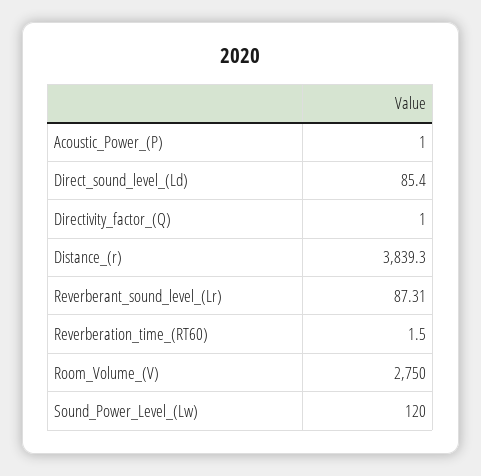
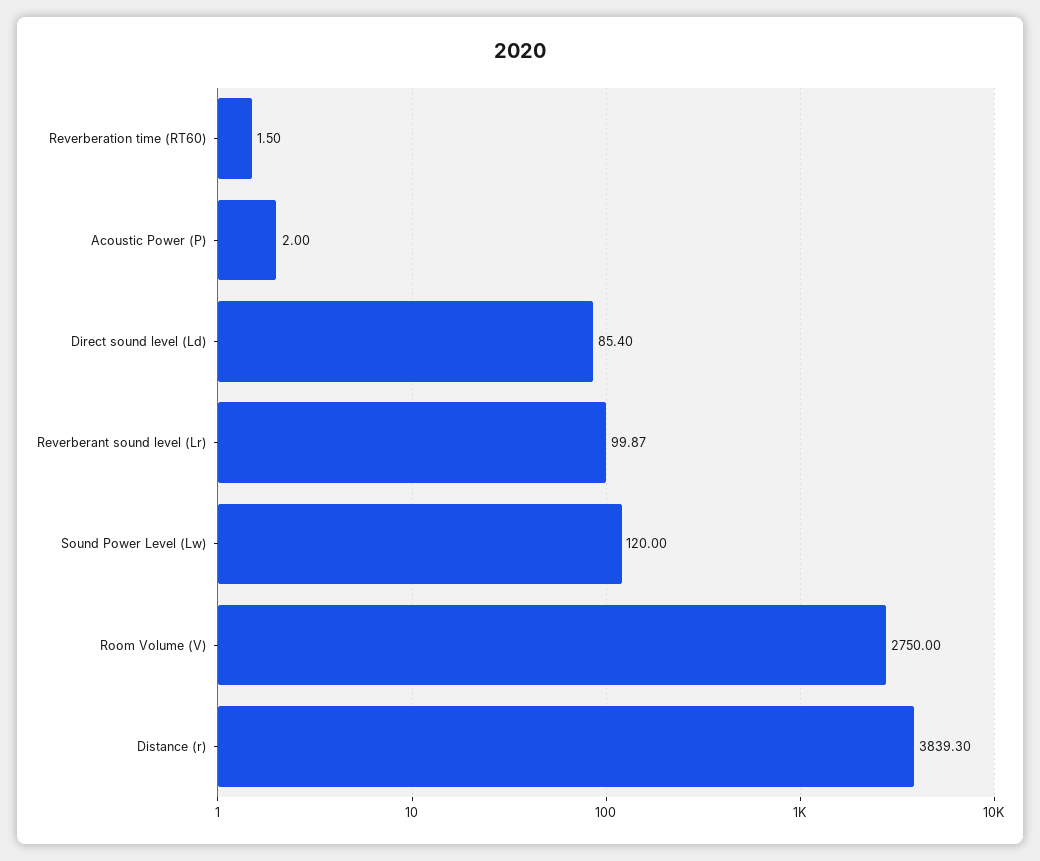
  {
-   "Acoustic_Power_(P)": 1,
+   "Acoustic_Power_(P)": 2,
    "Direct_sound_level_(Ld)": 85.4,
-   "Directivity_factor_(Q)": 1,
    "Distance_(r)": 3839.3,
-   "Reverberant_sound_level_(Lr)": 87.31,
+   "Reverberant_sound_level_(Lr)": 99.87,
    "Reverberation_time_(RT60)": 1.5,
    "Room_Volume_(V)": 2750,
    "Sound_Power_Level_(Lw)": 120
  }

